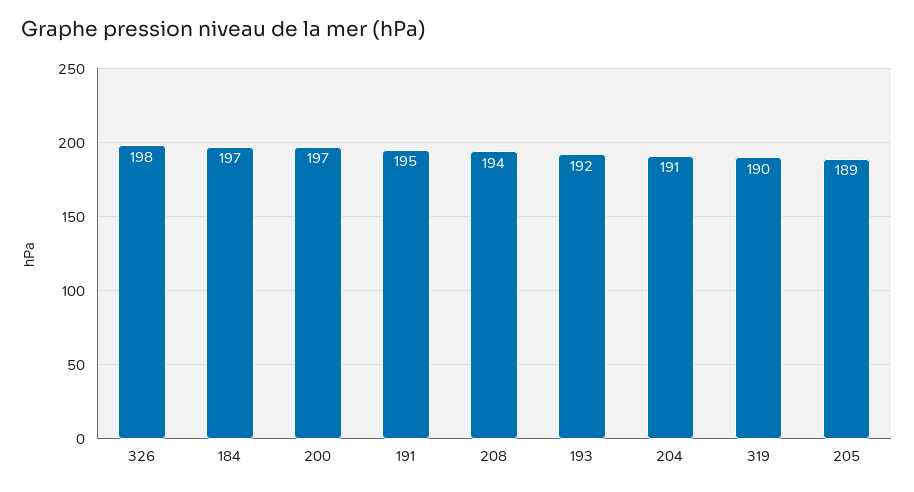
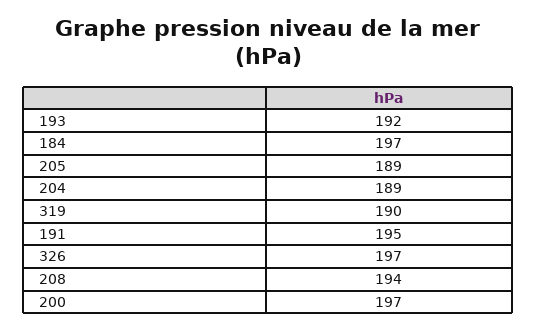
  {
-   "326": 198,
+   "326": 197,
    "184": 197,
    "200": 197,
    "191": 195,
    "208": 194,
    "193": 192,
-   "204": 191,
+   "204": 189,
    "319": 190,
    "205": 189
  }

